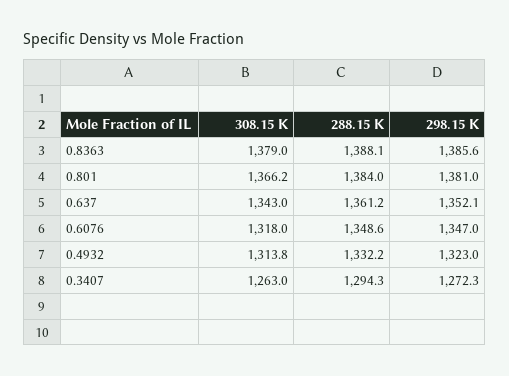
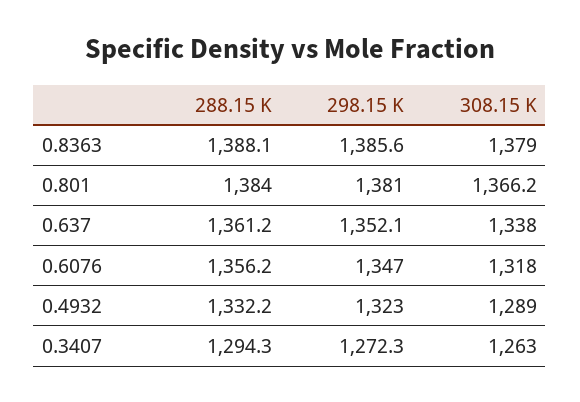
  {
    "308.15 K": {
      "0.8363": 1379,
      "0.801": 1366.2,
-     "0.637": 1343,
+     "0.637": 1338,
      "0.6076": 1318,
-     "0.4932": 1313.8,
+     "0.4932": 1289,
      "0.3407": 1263
    },
    "288.15 K": {
      "0.8363": 1388.1,
      "0.801": 1384,
      "0.637": 1361.2,
-     "0.6076": 1348.6,
+     "0.6076": 1356.2,
      "0.4932": 1332.2,
      "0.3407": 1294.3
    },
    "298.15 K": {
      "0.8363": 1385.6,
      "0.801": 1381,
      "0.637": 1352.1,
      "0.6076": 1347,
      "0.4932": 1323,
      "0.3407": 1272.3
    }
  }

